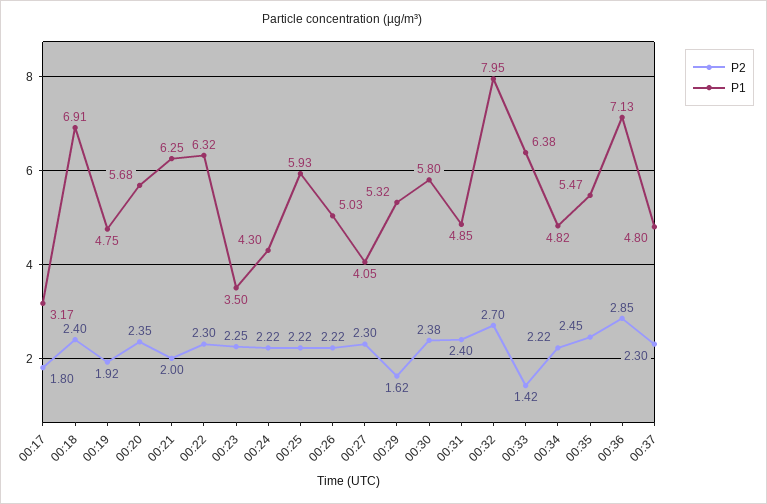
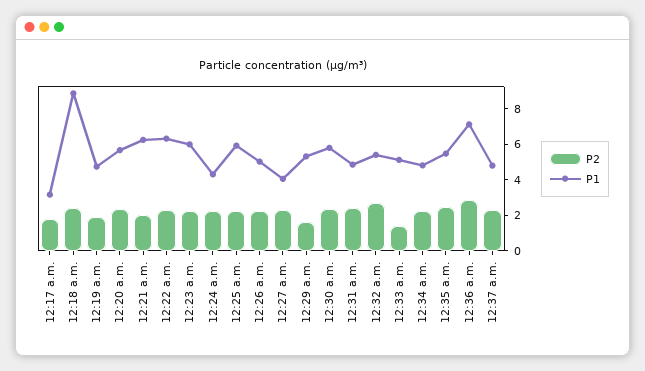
  {
    "P2": {
      "00:17": 1.8,
      "00:18": 2.4,
      "00:19": 1.92,
      "00:20": 2.35,
      "00:21": 2,
      "00:22": 2.3,
      "00:23": 2.25,
      "00:24": 2.22,
      "00:25": 2.22,
      "00:26": 2.22,
      "00:27": 2.3,
      "00:29": 1.62,
      "00:30": 2.38,
      "00:31": 2.4,
      "00:32": 2.7,
      "00:33": 1.42,
      "00:34": 2.22,
      "00:35": 2.45,
      "00:36": 2.85,
      "00:37": 2.3
    },
    "P1": {
      "00:17": 3.17,
-     "00:18": 6.91,
+     "00:18": 9,
      "00:19": 4.75,
      "00:20": 5.68,
      "00:21": 6.25,
      "00:22": 6.32,
-     "00:23": 3.5,
+     "00:23": 6,
      "00:24": 4.3,
      "00:25": 5.93,
      "00:26": 5.03,
      "00:27": 4.05,
      "00:29": 5.32,
      "00:30": 5.8,
      "00:31": 4.85,
-     "00:32": 7.95,
+     "00:32": 5.5,
-     "00:33": 6.38,
+     "00:33": 5,
      "00:34": 4.82,
      "00:35": 5.47,
      "00:36": 7.13,
      "00:37": 4.8
    }
  }

